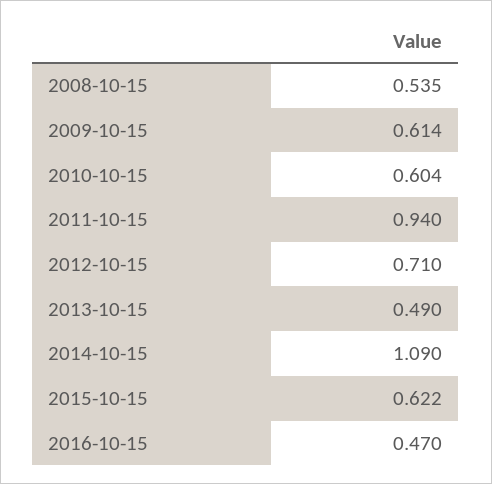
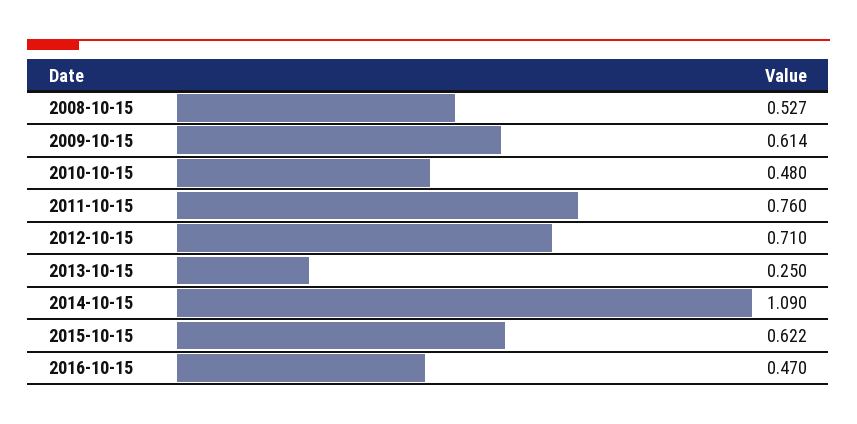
  {
-   "2008-10-15": 0.535,
+   "2008-10-15": 0.527,
    "2009-10-15": 0.614,
-   "2010-10-15": 0.604,
+   "2010-10-15": 0.48,
-   "2011-10-15": 0.94,
+   "2011-10-15": 0.76,
    "2012-10-15": 0.71,
-   "2013-10-15": 0.49,
+   "2013-10-15": 0.25,
    "2014-10-15": 1.09,
    "2015-10-15": 0.622,
    "2016-10-15": 0.47
  }

